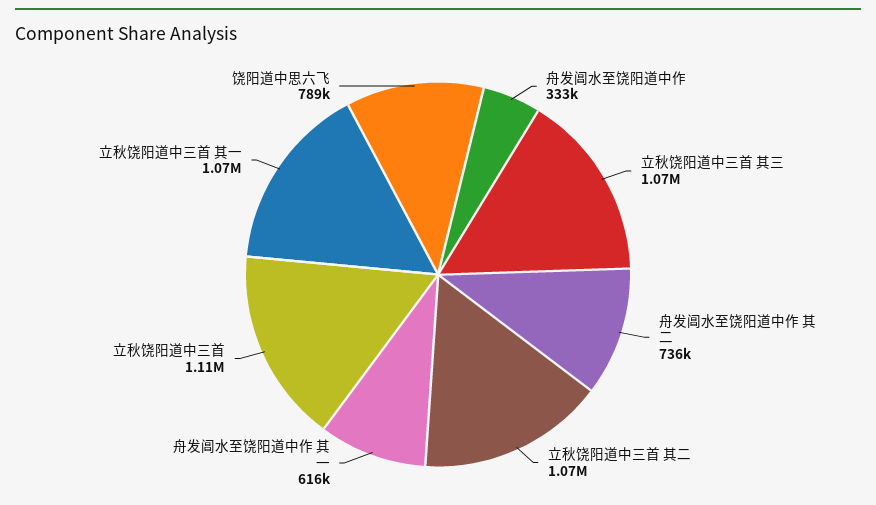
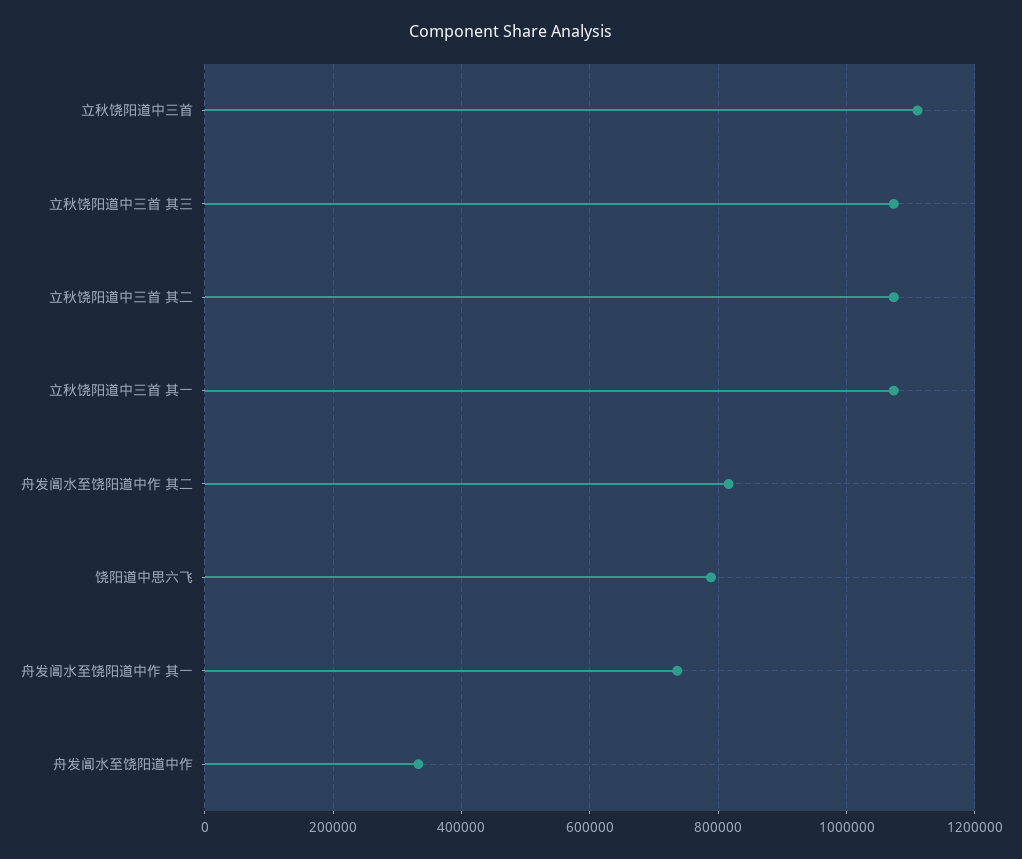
  {
    "舟发阊水至饶阳道中作": 333000,
    "立秋饶阳道中三首 其三": 1070000,
-   "舟发阊水至饶阳道中作 其二": 736000,
+   "舟发阊水至饶阳道中作 其二": 820000,
    "立秋饶阳道中三首 其二": 1070000,
-   "舟发阊水至饶阳道中作 其一": 616000,
+   "舟发阊水至饶阳道中作 其一": 740000,
    "立秋饶阳道中三首": 1110000,
    "立秋饶阳道中三首 其一": 1070000,
    "饶阳道中思六飞": 789000
  }

